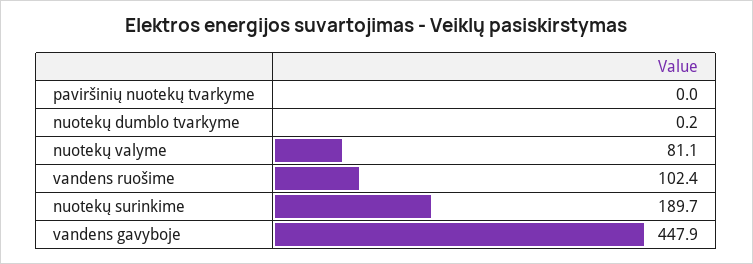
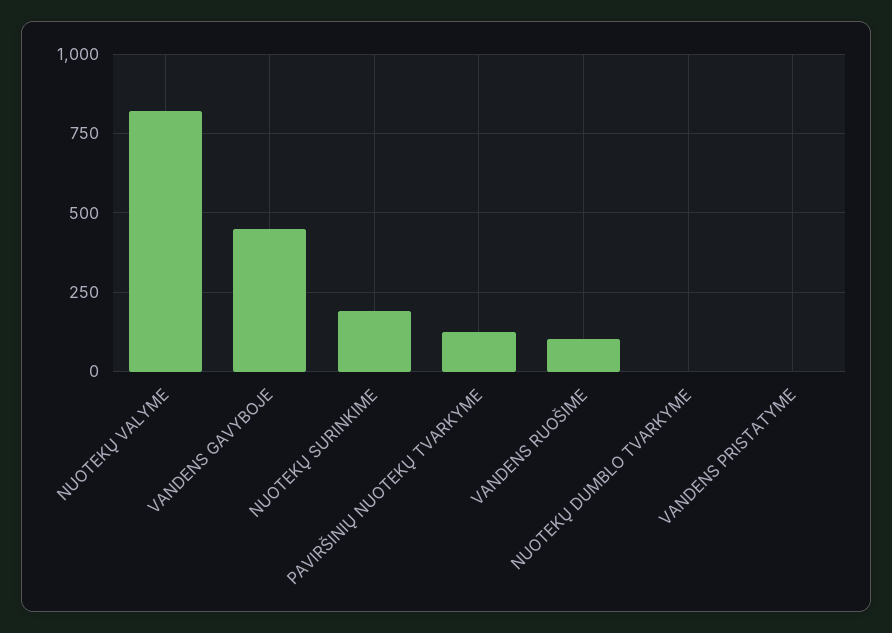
  {
-   "paviršinių nuotekų tvarkyme": 0,
+   "paviršinių nuotekų tvarkyme": 125,
    "nuotekų dumblo tvarkyme": 0.2,
-   "nuotekų valyme": 81.1,
+   "nuotekų valyme": 825,
    "vandens ruošime": 102.4,
    "nuotekų surinkime": 189.7,
-   "vandens gavyboje": 447.9
+   "vandens gavyboje": 447.9,
+   "VANDENS PRISTATYME": 0
  }

